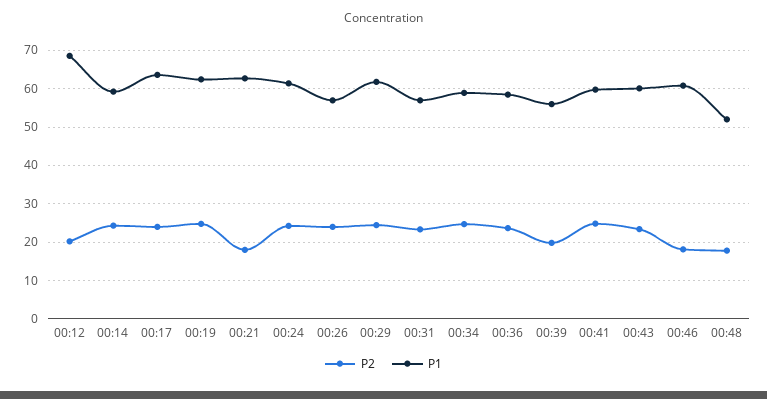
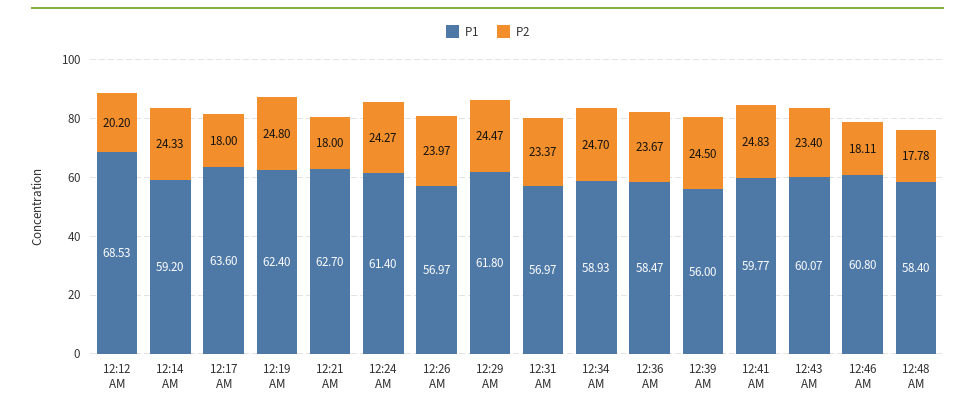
  {
    "P2": {
      "00:12": 20.2,
      "00:14": 24.33,
-     "00:17": 24,
+     "00:17": 18,
      "00:19": 24.8,
      "00:21": 18,
      "00:24": 24.27,
      "00:26": 23.97,
      "00:29": 24.47,
      "00:31": 23.37,
      "00:34": 24.7,
      "00:36": 23.67,
-     "00:39": 20,
+     "00:39": 24.5,
      "00:41": 24.83,
      "00:43": 23.4,
      "00:46": 18.11,
      "00:48": 17.78
    },
    "P1": {
      "00:12": 68.53,
      "00:14": 59.2,
      "00:17": 63.6,
      "00:19": 62.4,
      "00:21": 62.7,
      "00:24": 61.4,
      "00:26": 56.97,
      "00:29": 61.8,
      "00:31": 56.97,
      "00:34": 58.93,
      "00:36": 58.47,
      "00:39": 56,
      "00:41": 59.77,
      "00:43": 60.07,
      "00:46": 60.8,
-     "00:48": 52
+     "00:48": 58.4
    }
  }

